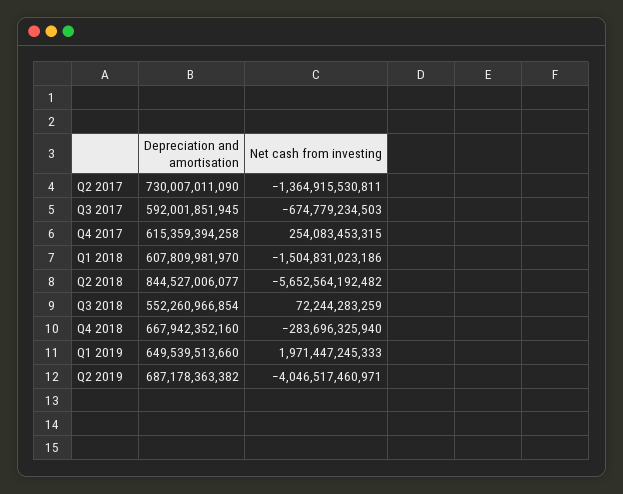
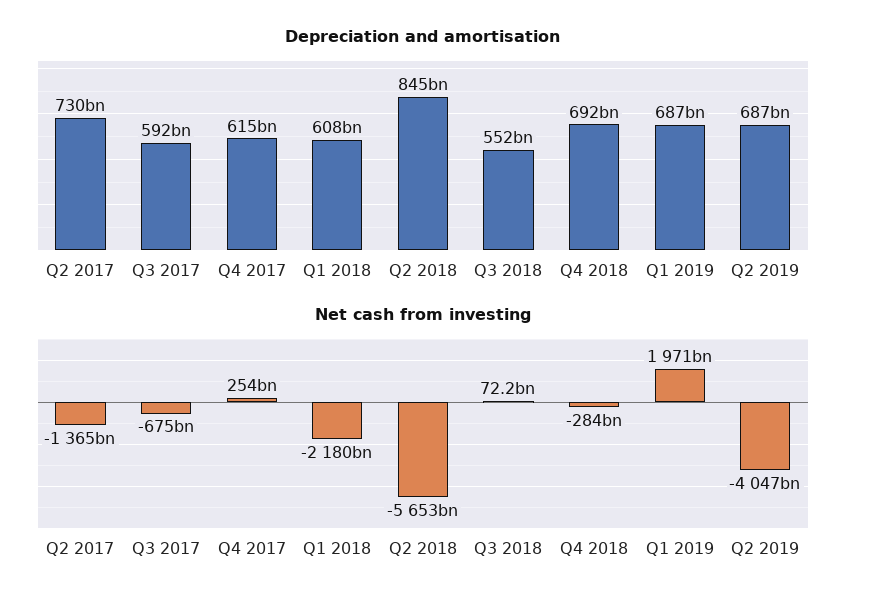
  {
    "Depreciation and amortisation": {
      "Q2 2017": 730007011090,
      "Q3 2017": 592001851945,
      "Q4 2017": 615359394258,
      "Q1 2018": 607809981970,
      "Q2 2018": 844527006077,
      "Q3 2018": 552260966854,
-     "Q4 2018": 667942352160,
+     "Q4 2018": 692000000000,
-     "Q1 2019": 649539513660,
+     "Q1 2019": 687000000000,
      "Q2 2019": 687178363382
    },
    "Net cash from investing": {
      "Q2 2017": -1364915530811,
      "Q3 2017": -674779234503,
      "Q4 2017": 254083453315,
-     "Q1 2018": -1504831023186,
+     "Q1 2018": -2180000000000,
      "Q2 2018": -5652564192482,
      "Q3 2018": 72244283259,
      "Q4 2018": -283696325940,
      "Q1 2019": 1971447245333,
      "Q2 2019": -4046517460971
    }
  }

